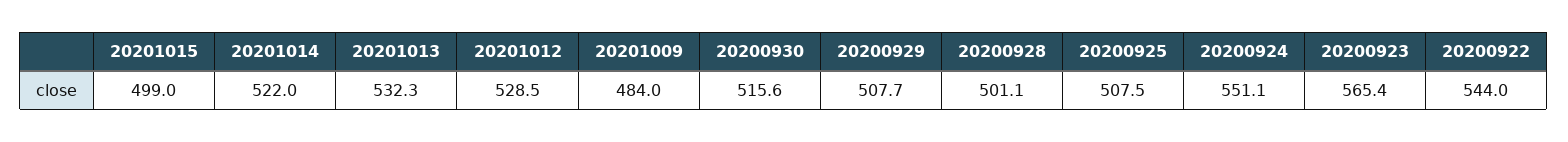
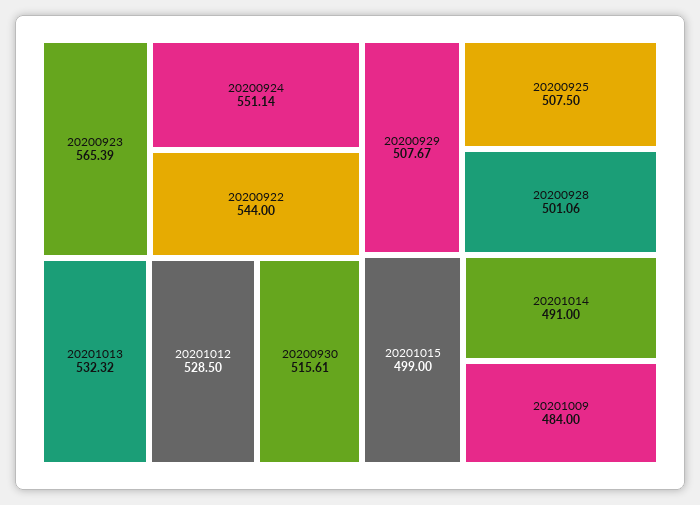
  {
    "20201015": 499,
-   "20201014": 522,
+   "20201014": 491,
    "20201013": 532.32,
    "20201012": 528.5,
    "20201009": 484,
    "20200930": 515.61,
    "20200929": 507.67,
    "20200928": 501.06,
    "20200925": 507.5,
    "20200924": 551.14,
    "20200923": 565.39,
    "20200922": 544
  }

